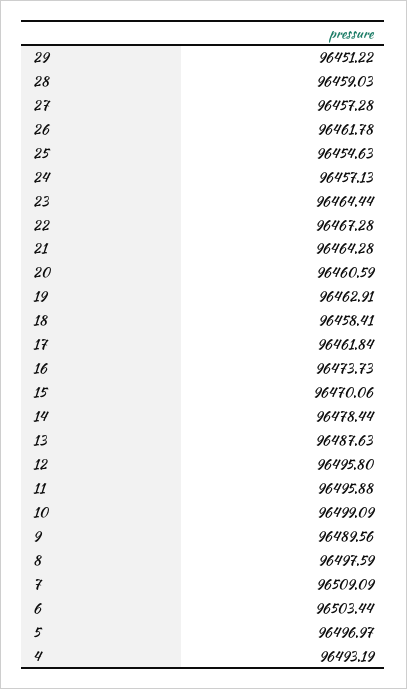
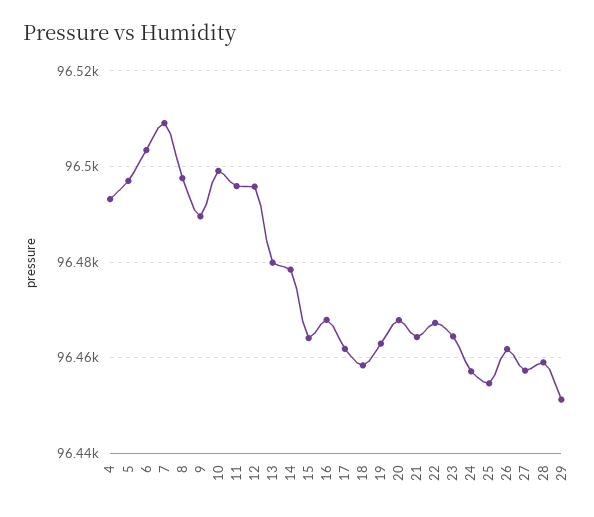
  {
    "29": 96451.22,
    "28": 96459.03,
    "27": 96457.28,
    "26": 96461.78,
    "25": 96454.63,
    "24": 96457.13,
    "23": 96464.44,
    "22": 96467.28,
    "21": 96464.28,
-   "20": 96460.59,
+   "20": 96468,
    "19": 96462.91,
    "18": 96458.41,
    "17": 96461.84,
-   "16": 96473.73,
+   "16": 96468,
-   "15": 96470.06,
+   "15": 96464,
    "14": 96478.44,
-   "13": 96487.63,
+   "13": 96480,
    "12": 96495.8,
    "11": 96495.88,
    "10": 96499.09,
    "9": 96489.56,
    "8": 96497.59,
    "7": 96509.09,
    "6": 96503.44,
    "5": 96496.97,
    "4": 96493.19
  }

